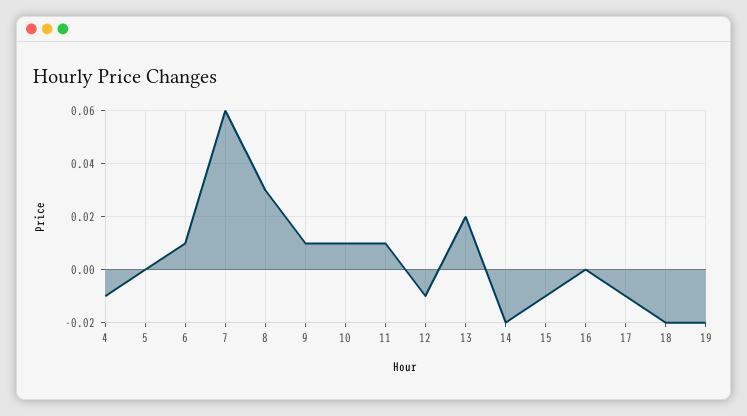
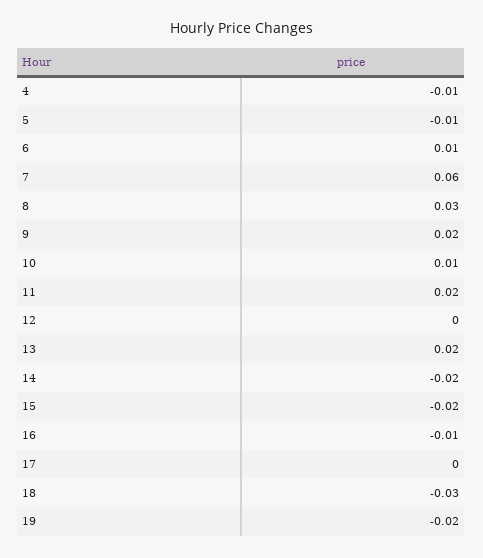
  {
    "4": -0.01,
-   "5": 0,
+   "5": -0.01,
    "6": 0.01,
    "7": 0.06,
    "8": 0.03,
-   "9": 0.01,
+   "9": 0.02,
    "10": 0.01,
-   "11": 0.01,
+   "11": 0.02,
-   "12": -0.01,
+   "12": 0,
    "13": 0.02,
    "14": -0.02,
-   "15": -0.01,
+   "15": -0.02,
-   "16": 0,
+   "16": -0.01,
-   "17": -0.01,
+   "17": 0,
-   "18": -0.02,
+   "18": -0.03,
    "19": -0.02
  }

